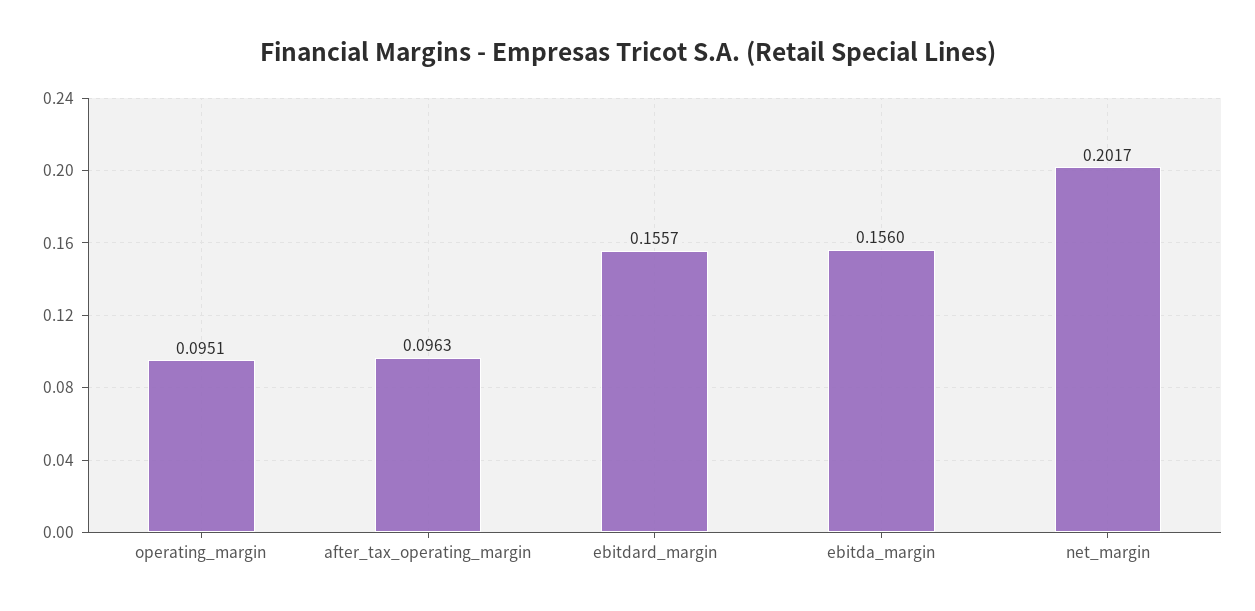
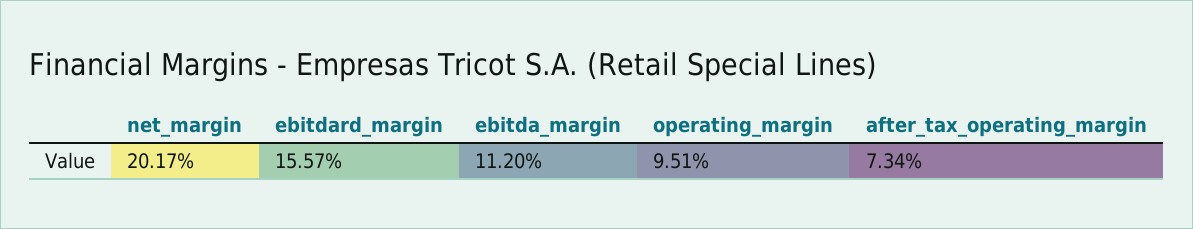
  {
    "operating_margin": 0.0951,
-   "after_tax_operating_margin": 0.0963,
+   "after_tax_operating_margin": 0.0734,
    "ebitdard_margin": 0.1557,
-   "ebitda_margin": 0.156,
+   "ebitda_margin": 0.112,
    "net_margin": 0.2017
  }

